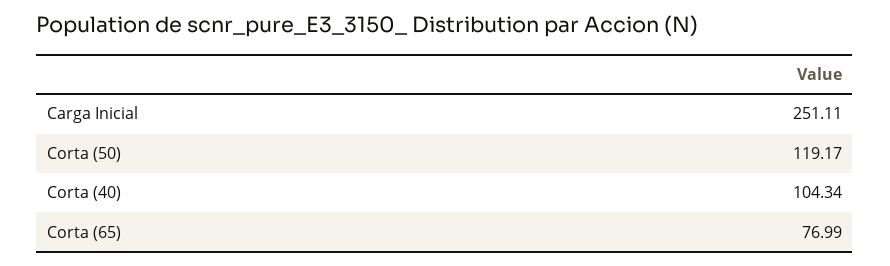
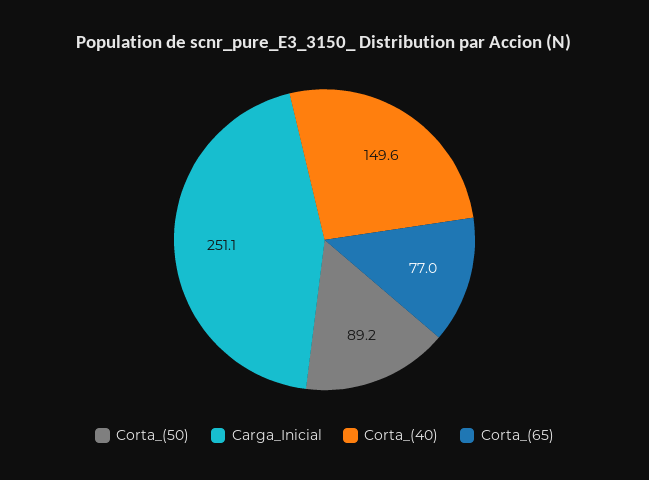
  {
    "Carga Inicial": 251.11,
-   "Corta (50)": 119.17,
+   "Corta (50)": 89.2,
-   "Corta (40)": 104.34,
+   "Corta (40)": 149.6,
    "Corta (65)": 76.99
  }

